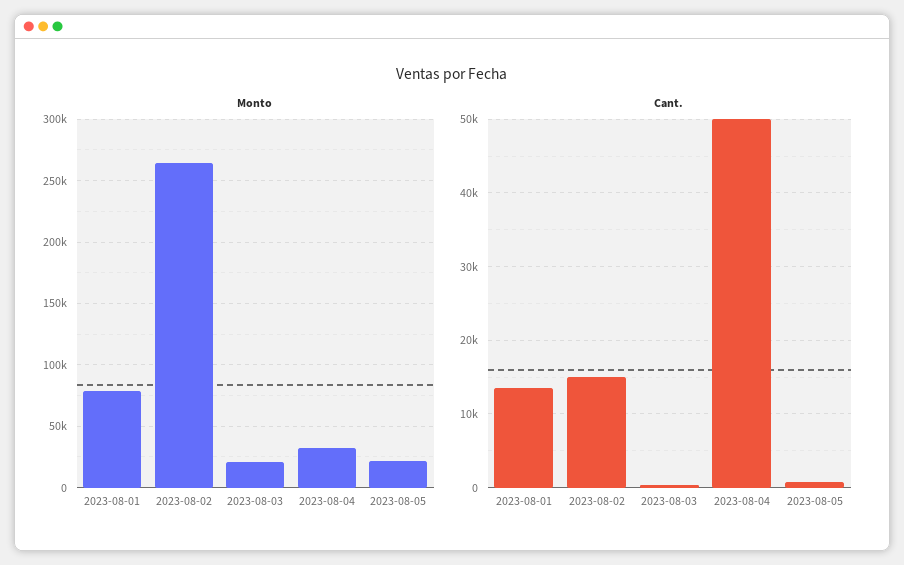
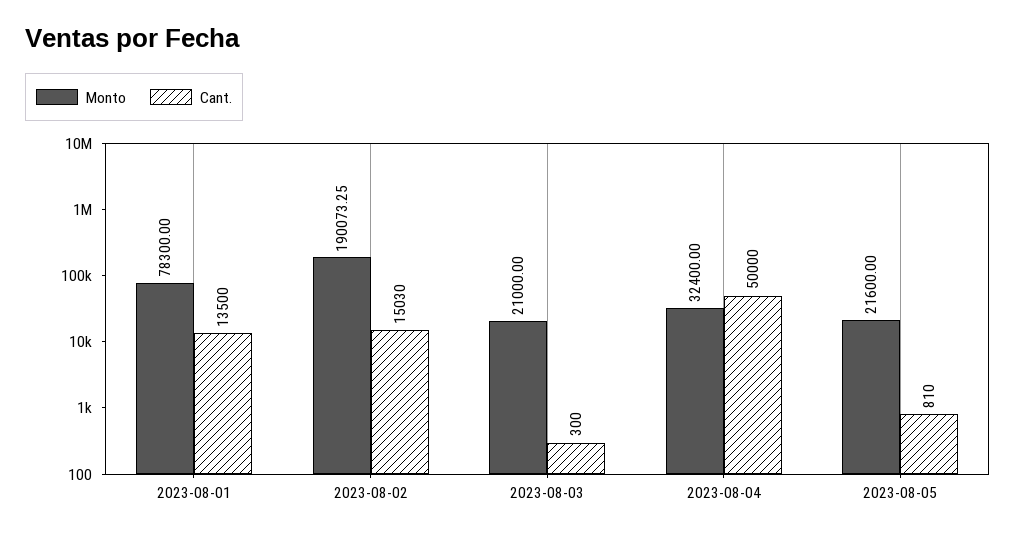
  {
    "Monto": {
      "2023-08-01": 78300,
-     "2023-08-02": 265000,
+     "2023-08-02": 190073.25,
      "2023-08-03": 21000,
      "2023-08-04": 32400,
      "2023-08-05": 21600
    },
    "Cant.": {
      "2023-08-01": 13500,
      "2023-08-02": 15030,
      "2023-08-03": 300,
      "2023-08-04": 50000,
      "2023-08-05": 810
    }
  }

